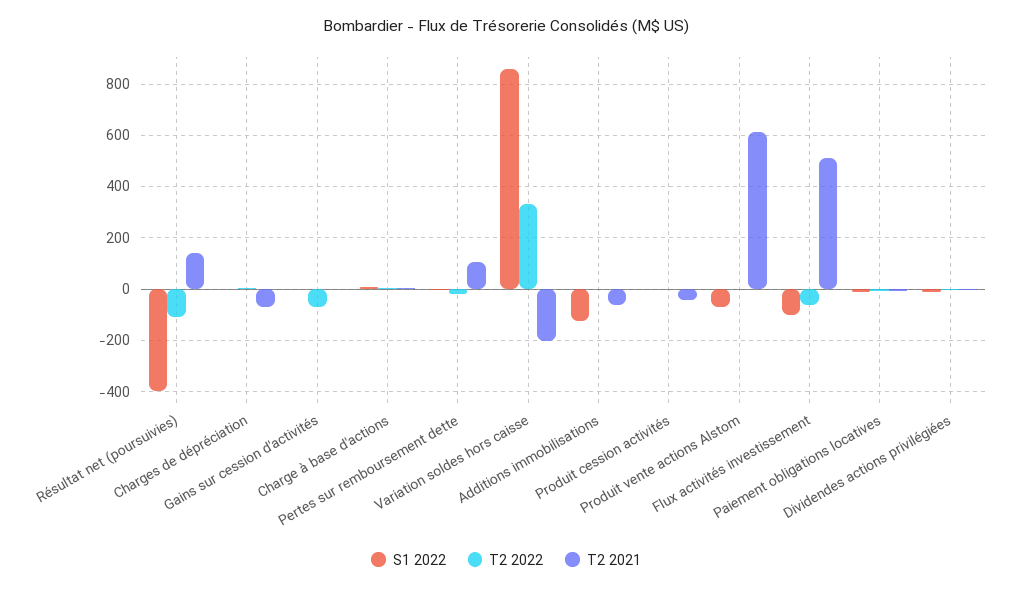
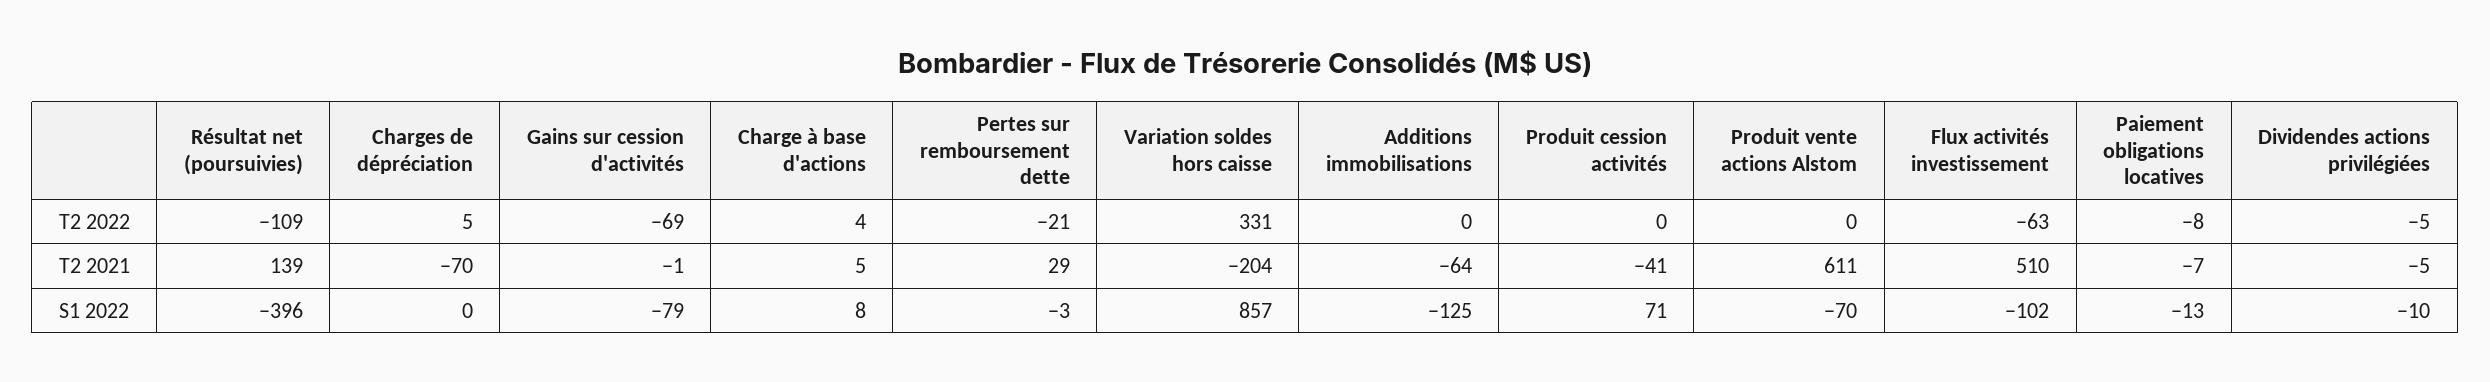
  {
    "S1 2022": {
      "Résultat net (poursuivies)": -396,
      "Charges de dépréciation": 0,
-     "Gains sur cession d'activités": 0,
+     "Gains sur cession d'activités": -79,
      "Charge à base d'actions": 8,
      "Pertes sur remboursement dette": -3,
      "Variation soldes hors caisse": 857,
      "Additions immobilisations": -125,
-     "Produit cession activités": 0,
+     "Produit cession activités": 71,
      "Produit vente actions Alstom": -70,
      "Flux activités investissement": -102,
      "Paiement obligations locatives": -13,
      "Dividendes actions privilégiées": -10
    },
    "T2 2022": {
      "Résultat net (poursuivies)": -109,
      "Charges de dépréciation": 5,
      "Gains sur cession d'activités": -69,
      "Charge à base d'actions": 4,
      "Pertes sur remboursement dette": -21,
      "Variation soldes hors caisse": 331,
      "Additions immobilisations": 0,
      "Produit cession activités": 0,
      "Produit vente actions Alstom": 0,
      "Flux activités investissement": -63,
      "Paiement obligations locatives": -8,
      "Dividendes actions privilégiées": -5
    },
    "T2 2021": {
      "Résultat net (poursuivies)": 139,
      "Charges de dépréciation": -70,
      "Gains sur cession d'activités": -1,
      "Charge à base d'actions": 5,
-     "Pertes sur remboursement dette": 100,
+     "Pertes sur remboursement dette": 29,
      "Variation soldes hors caisse": -204,
      "Additions immobilisations": -64,
      "Produit cession activités": -41,
      "Produit vente actions Alstom": 611,
      "Flux activités investissement": 510,
      "Paiement obligations locatives": -7,
      "Dividendes actions privilégiées": -5
    }
  }

